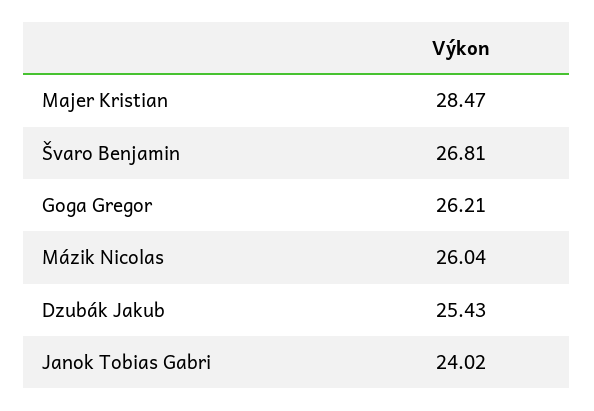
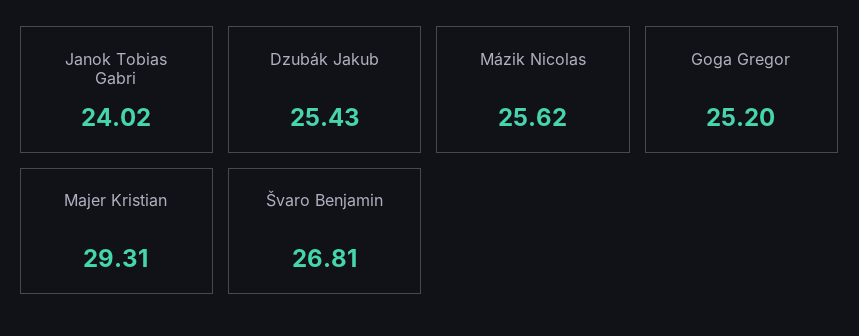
  {
-   "Majer Kristian": 28.47,
+   "Majer Kristian": 29.31,
    "Švaro Benjamin": 26.81,
-   "Goga Gregor": 26.21,
+   "Goga Gregor": 25.2,
-   "Mázik Nicolas": 26.04,
+   "Mázik Nicolas": 25.62,
    "Dzubák Jakub": 25.43,
    "Janok Tobias Gabri": 24.02
  }

